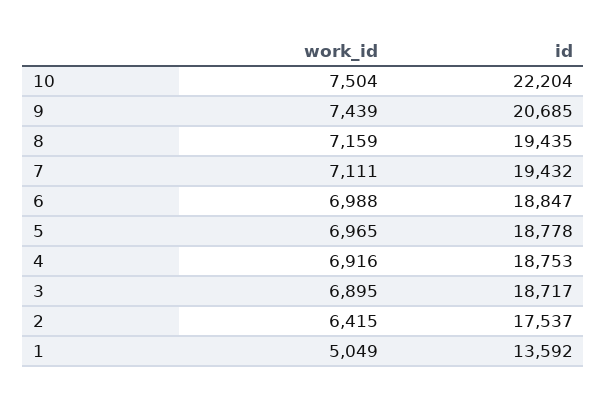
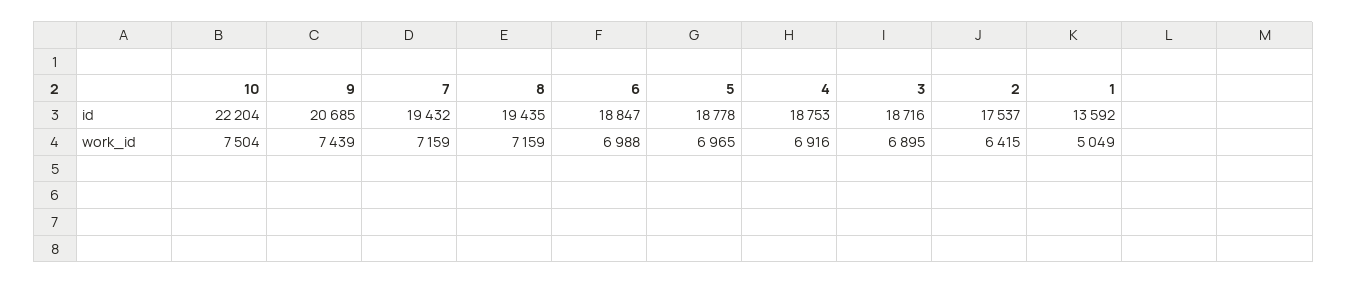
  {
    "work_id": {
      "10": 7504,
      "9": 7439,
      "8": 7159,
-     "7": 7111,
+     "7": 7159,
      "6": 6988,
      "5": 6965,
      "4": 6916,
      "3": 6895,
      "2": 6415,
      "1": 5049
    },
    "id": {
      "10": 22204,
      "9": 20685,
      "8": 19435,
      "7": 19432,
      "6": 18847,
      "5": 18778,
      "4": 18753,
-     "3": 18717,
+     "3": 18716,
      "2": 17537,
      "1": 13592
    }
  }

